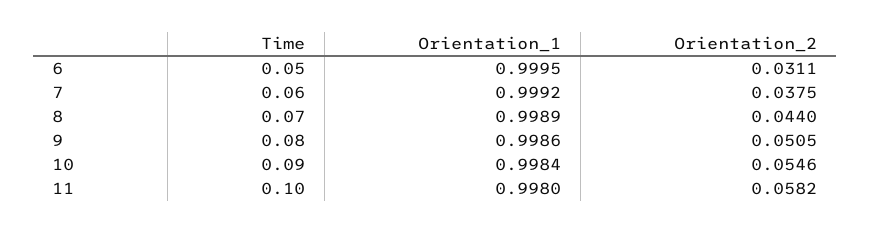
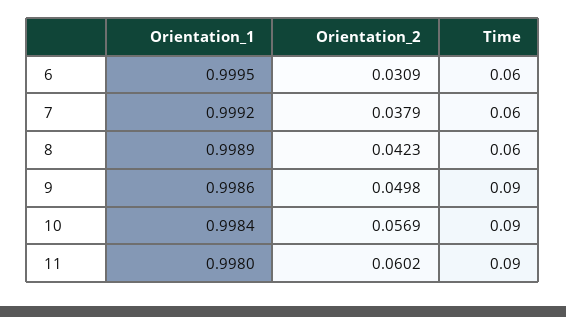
  {
    "Time": {
-     "6": 0.05,
+     "6": 0.06,
      "7": 0.06,
-     "8": 0.07,
+     "8": 0.06,
-     "9": 0.08,
+     "9": 0.09,
      "10": 0.09,
-     "11": 0.1
+     "11": 0.09
    },
    "Orientation_1": {
      "6": 0.9995,
      "7": 0.9992,
      "8": 0.9989,
      "9": 0.9986,
      "10": 0.9984,
      "11": 0.998
    },
    "Orientation_2": {
-     "6": 0.0311,
+     "6": 0.0309,
-     "7": 0.0375,
+     "7": 0.0379,
-     "8": 0.044,
+     "8": 0.0423,
-     "9": 0.0505,
+     "9": 0.0498,
-     "10": 0.0546,
+     "10": 0.0569,
-     "11": 0.0582
+     "11": 0.0602
    }
  }

